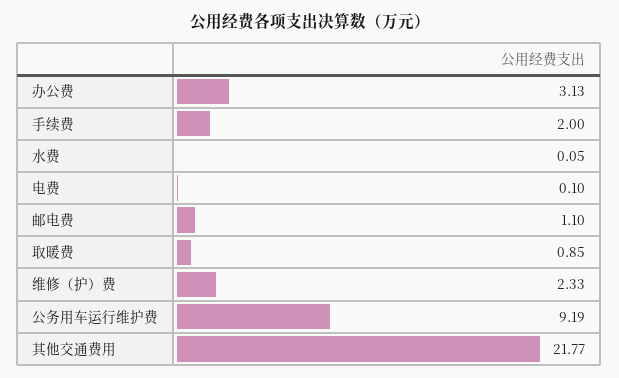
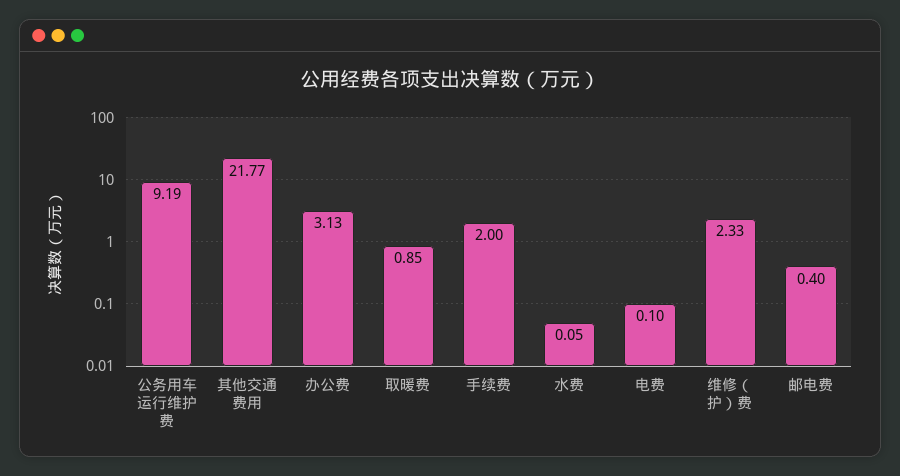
  {
    "办公费": 3.13,
    "手续费": 2,
    "水费": 0.05,
    "电费": 0.1,
-   "邮电费": 1.1,
+   "邮电费": 0.4,
    "取暖费": 0.85,
    "维修（护）费": 2.33,
    "公务用车运行维护费": 9.19,
    "其他交通费用": 21.77
  }

